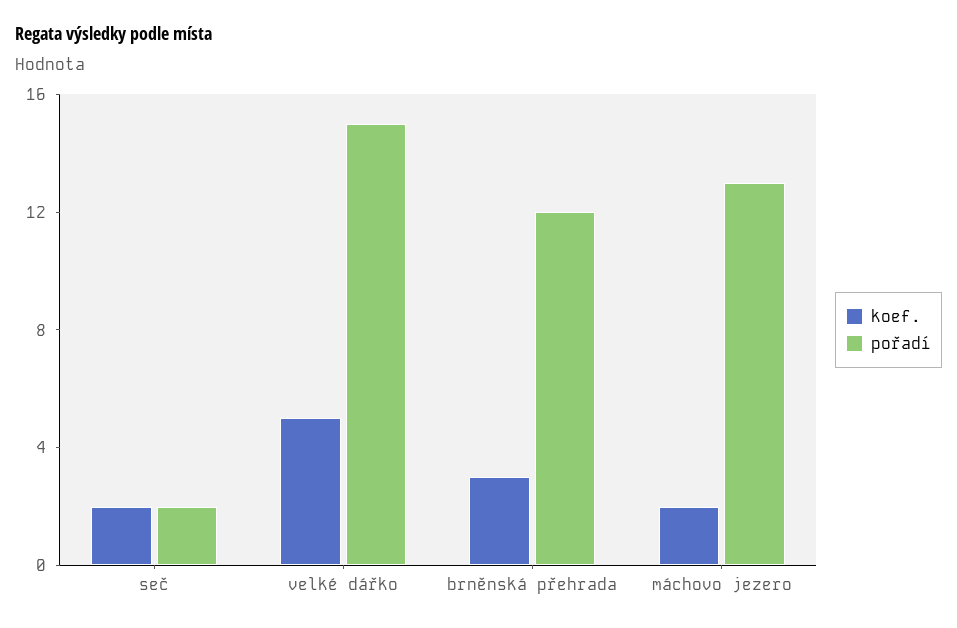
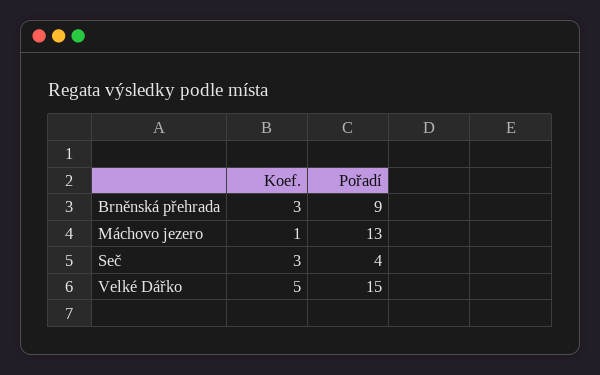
  {
    "koef.": {
-     "seč": 2,
+     "seč": 3,
      "velké dářko": 5,
      "brněnská přehrada": 3,
-     "máchovo jezero": 2
+     "máchovo jezero": 1
    },
    "pořadí": {
-     "seč": 2,
+     "seč": 4,
      "velké dářko": 15,
-     "brněnská přehrada": 12,
+     "brněnská přehrada": 9,
      "máchovo jezero": 13
    }
  }

